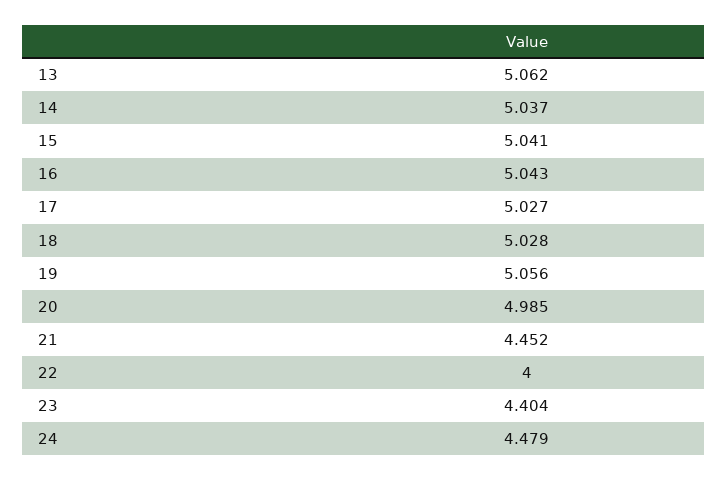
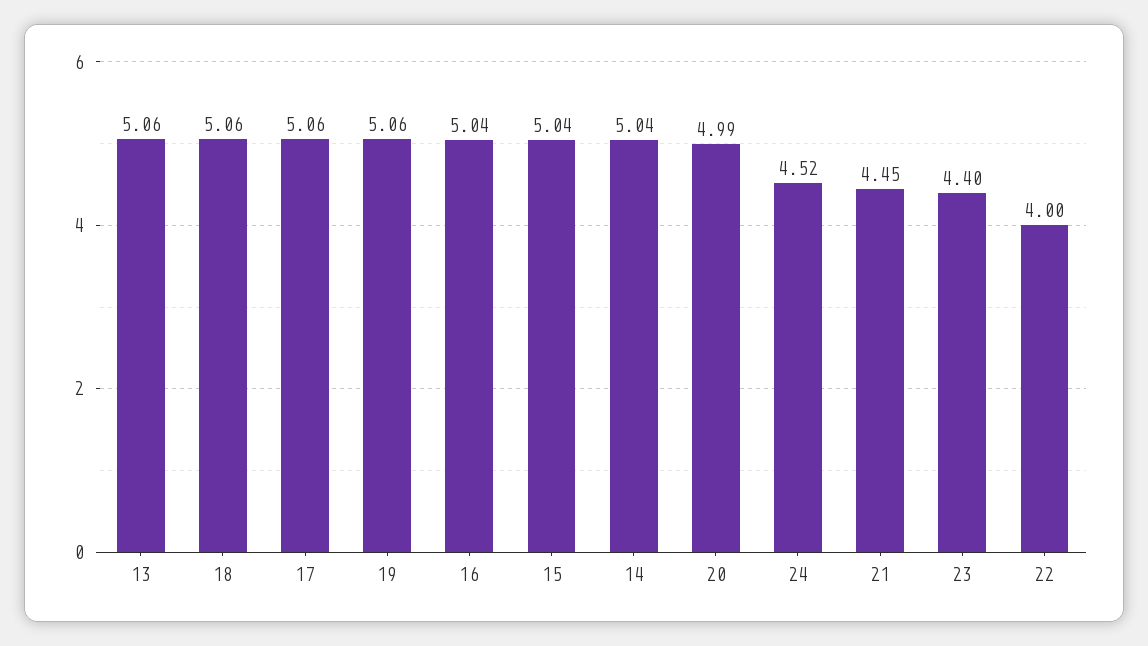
  {
    "13": 5.062,
    "14": 5.037,
    "15": 5.041,
    "16": 5.043,
-   "17": 5.027,
+   "17": 5.06,
-   "18": 5.028,
+   "18": 5.06,
    "19": 5.056,
    "20": 4.985,
    "21": 4.452,
    "22": 4,
    "23": 4.404,
-   "24": 4.479
+   "24": 4.52
  }

